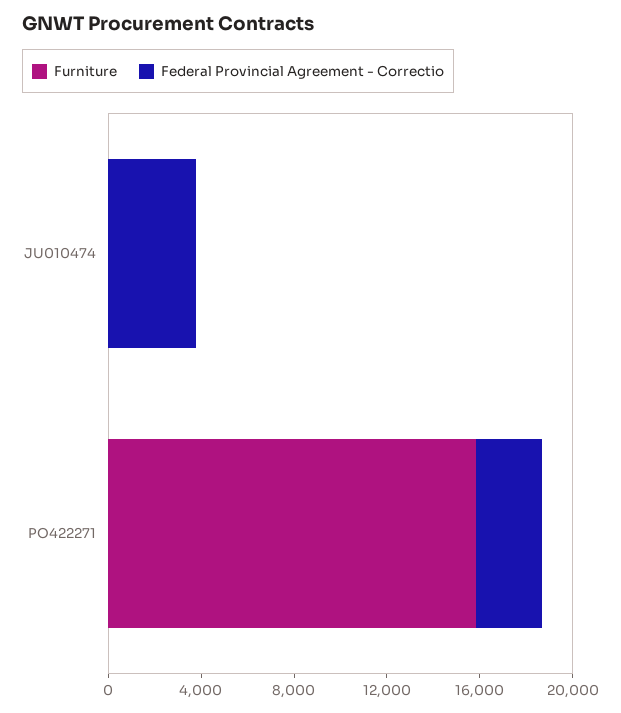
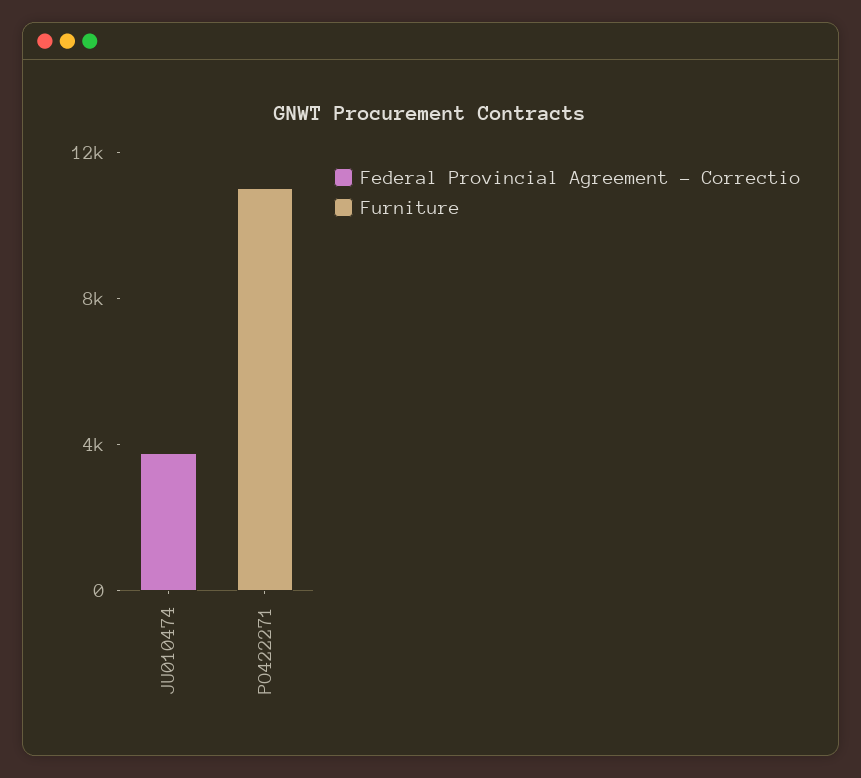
  {
    "Furniture": {
      "JU010474": 0,
-     "PO422271": 16000
+     "PO422271": 11000
    },
    "Federal Provincial Agreement - Correctio": {
      "JU010474": 4000,
-     "PO422271": 3000
+     "PO422271": 0
    }
  }

